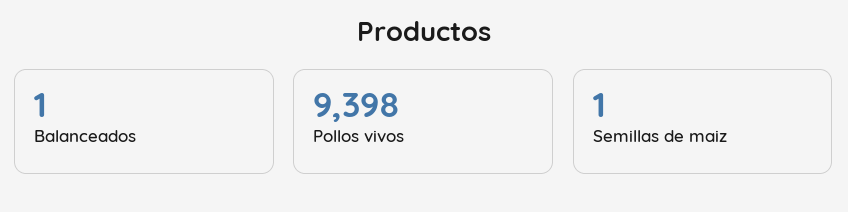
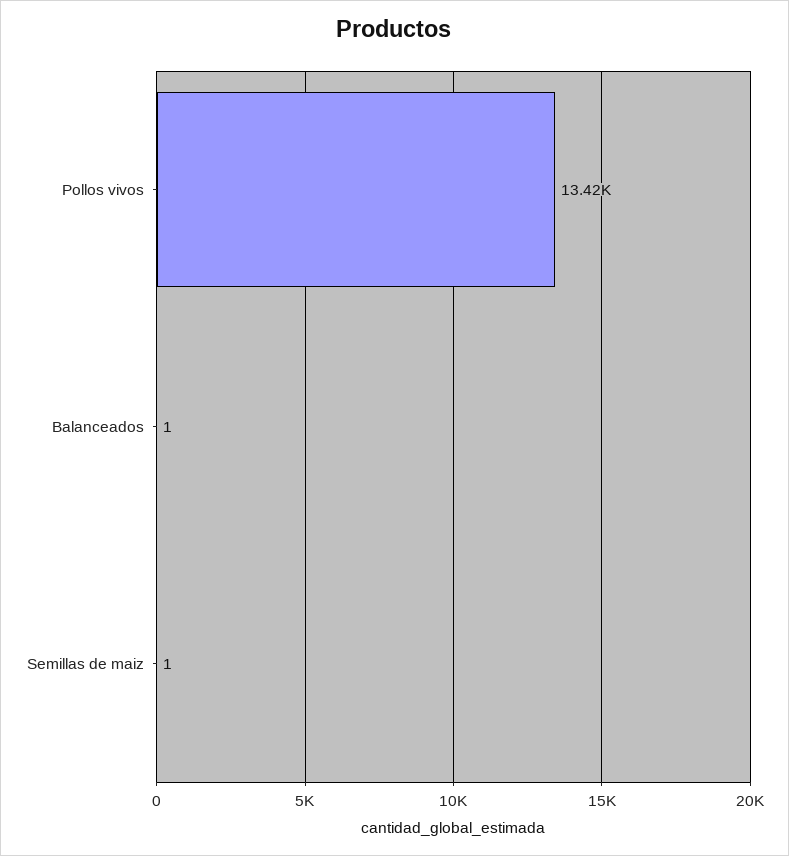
  {
    "Balanceados": 1,
-   "Pollos vivos": 9398,
+   "Pollos vivos": 13420,
    "Semillas de maiz": 1
  }

